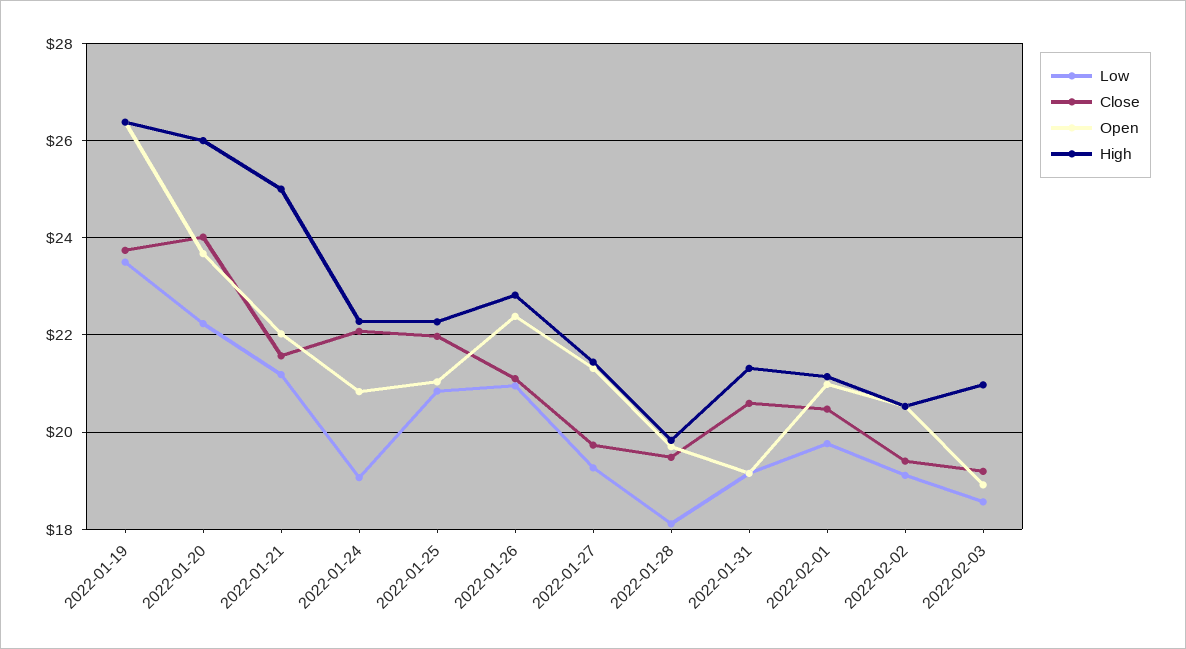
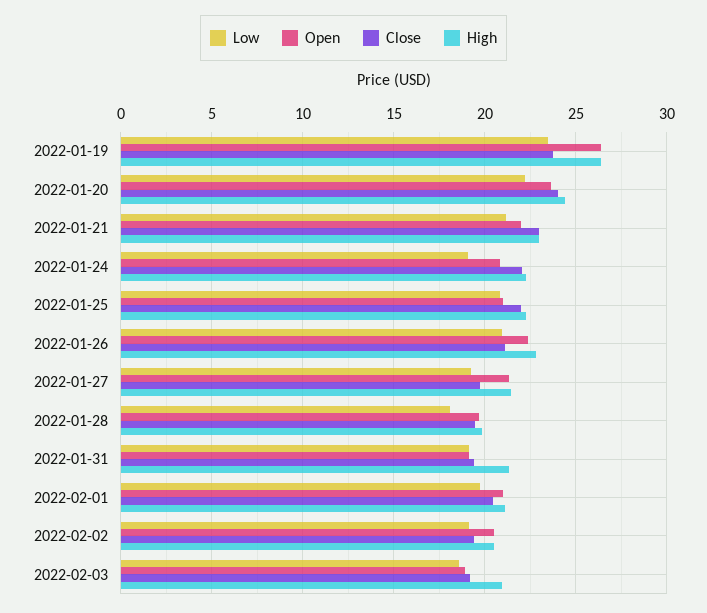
  {
    "Low": {
      "2022-01-19": 23.6,
      "2022-01-20": 22.2,
      "2022-01-21": 21.2,
      "2022-01-24": 19,
      "2022-01-25": 20.8,
      "2022-01-26": 21,
      "2022-01-27": 19.2,
      "2022-01-28": 18.2,
      "2022-01-31": 19.2,
      "2022-02-01": 19.8,
      "2022-02-02": 19.2,
      "2022-02-03": 18.6
    },
    "Close": {
      "2022-01-19": 23.8,
      "2022-01-20": 24,
-     "2022-01-21": 21.6,
+     "2022-01-21": 23,
      "2022-01-24": 22,
      "2022-01-25": 22,
      "2022-01-26": 21.2,
      "2022-01-27": 19.8,
      "2022-01-28": 19.4,
-     "2022-01-31": 20.6,
+     "2022-01-31": 19.5,
      "2022-02-01": 20.4,
      "2022-02-02": 19.4,
      "2022-02-03": 19.2
    },
    "Open": {
      "2022-01-19": 26.4,
      "2022-01-20": 23.6,
      "2022-01-21": 22,
      "2022-01-24": 20.8,
      "2022-01-25": 21,
      "2022-01-26": 22.4,
      "2022-01-27": 21.4,
      "2022-01-28": 19.8,
      "2022-01-31": 19.2,
      "2022-02-01": 21,
      "2022-02-02": 20.6,
      "2022-02-03": 19
    },
    "High": {
      "2022-01-19": 26.4,
-     "2022-01-20": 26,
+     "2022-01-20": 24.5,
-     "2022-01-21": 25,
+     "2022-01-21": 23,
      "2022-01-24": 22.2,
      "2022-01-25": 22.2,
      "2022-01-26": 22.8,
      "2022-01-27": 21.4,
      "2022-01-28": 19.8,
      "2022-01-31": 21.4,
      "2022-02-01": 21.2,
      "2022-02-02": 20.6,
      "2022-02-03": 21
    }
  }

